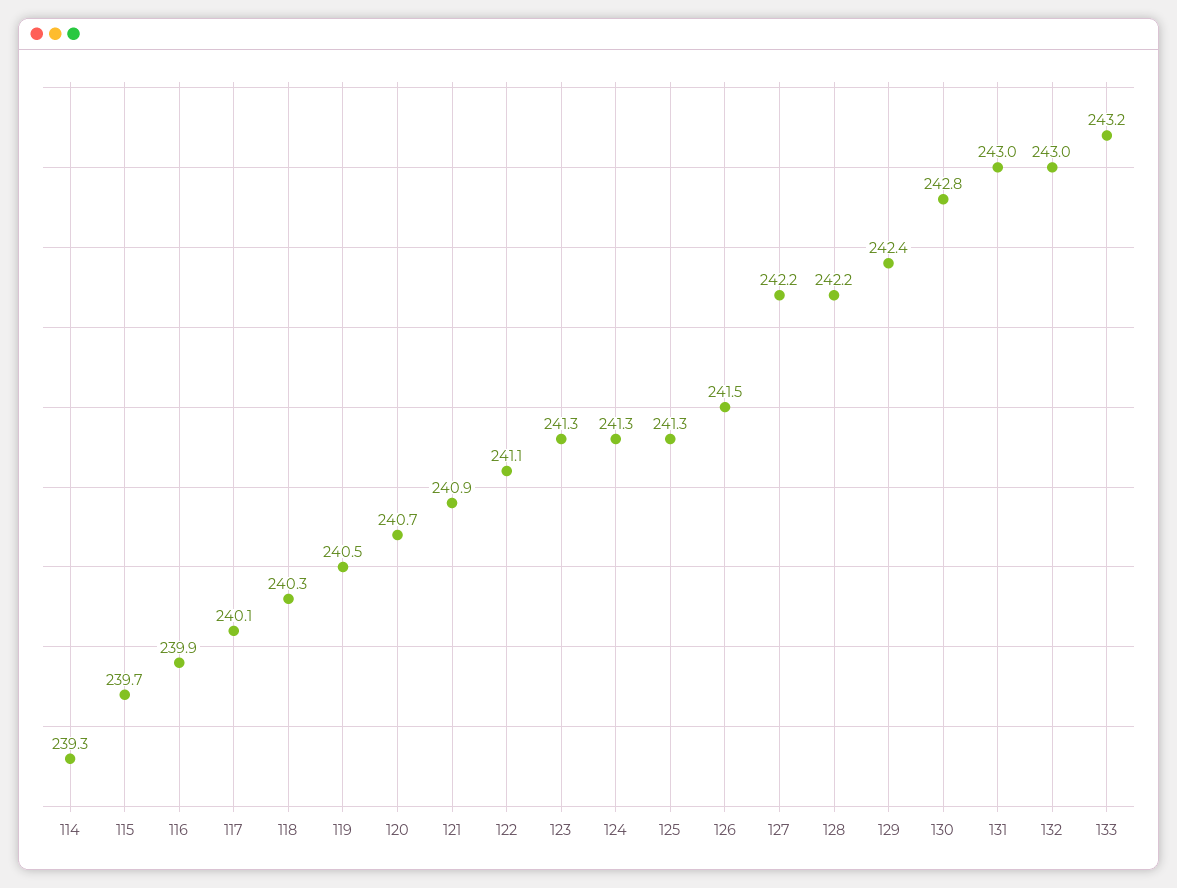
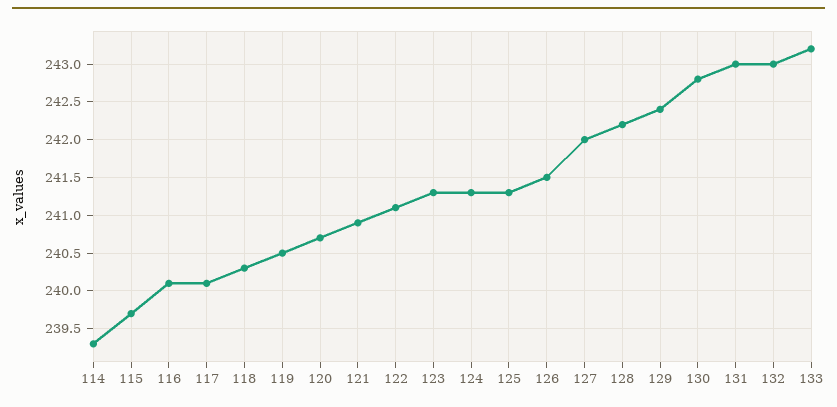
  {
    "114": 239.3,
    "115": 239.7,
-   "116": 239.9,
+   "116": 240.1,
    "117": 240.1,
    "118": 240.3,
    "119": 240.5,
    "120": 240.7,
    "121": 240.9,
    "122": 241.1,
    "123": 241.3,
    "124": 241.3,
    "125": 241.3,
    "126": 241.5,
-   "127": 242.2,
+   "127": 242,
    "128": 242.2,
    "129": 242.4,
    "130": 242.8,
    "131": 243,
    "132": 243,
    "133": 243.2
  }

